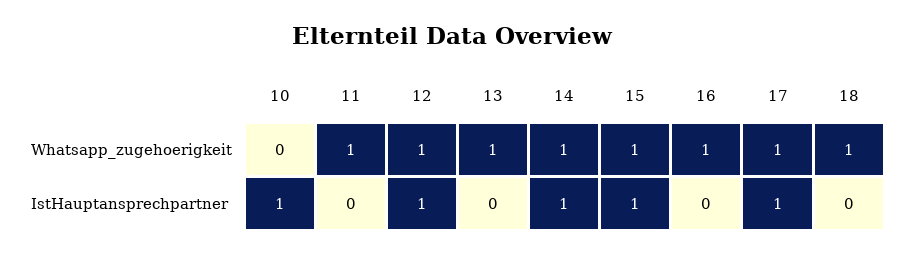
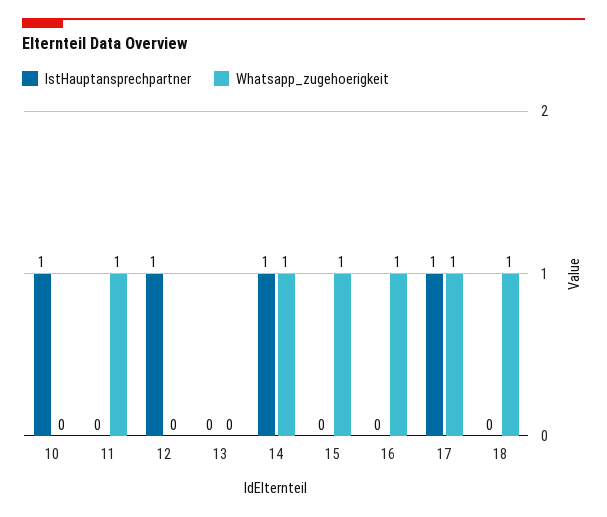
  {
    "Whatsapp_zugehoerigkeit": {
      "10": 0,
      "11": 1,
-     "12": 1,
+     "12": 0,
-     "13": 1,
+     "13": 0,
      "14": 1,
      "15": 1,
      "16": 1,
      "17": 1,
      "18": 1
    },
    "IstHauptansprechpartner": {
      "10": 1,
      "11": 0,
      "12": 1,
      "13": 0,
      "14": 1,
-     "15": 1,
+     "15": 0,
      "16": 0,
      "17": 1,
      "18": 0
    }
  }

